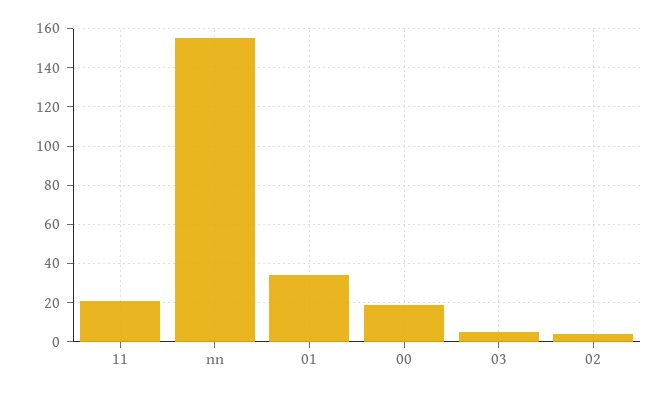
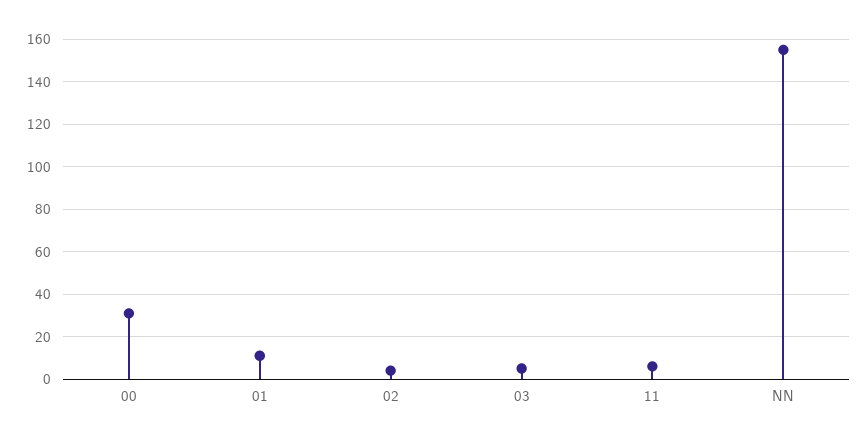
  {
-   "11": 20,
+   "11": 5,
    "nn": 155,
-   "01": 35,
+   "01": 10,
-   "00": 20,
+   "00": 30,
    "03": 5,
    "02": 5
  }

